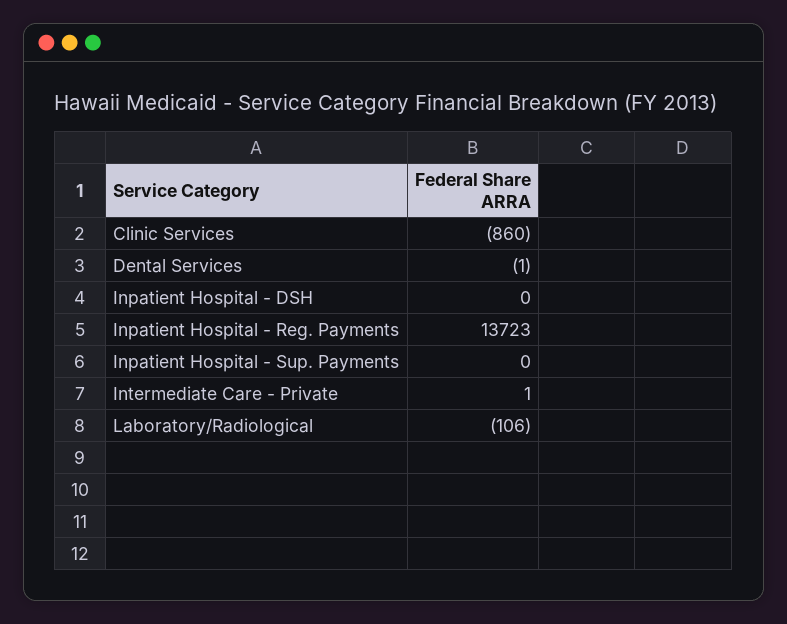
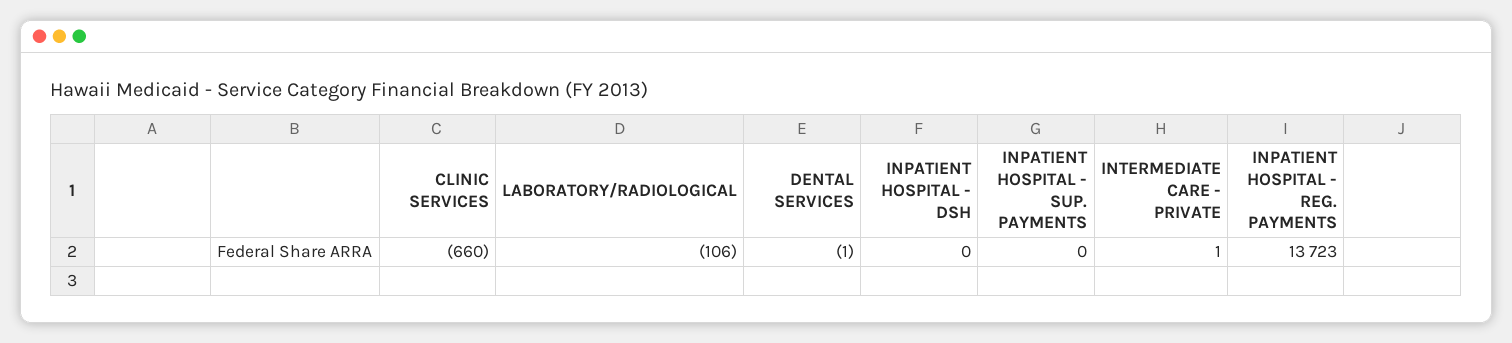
  {
-   "Clinic Services": -860,
+   "Clinic Services": -660,
    "Dental Services": -1,
    "Inpatient Hospital - DSH": 0,
    "Inpatient Hospital - Reg. Payments": 13723,
    "Inpatient Hospital - Sup. Payments": 0,
    "Intermediate Care - Private": 1,
    "Laboratory/Radiological": -106
  }

